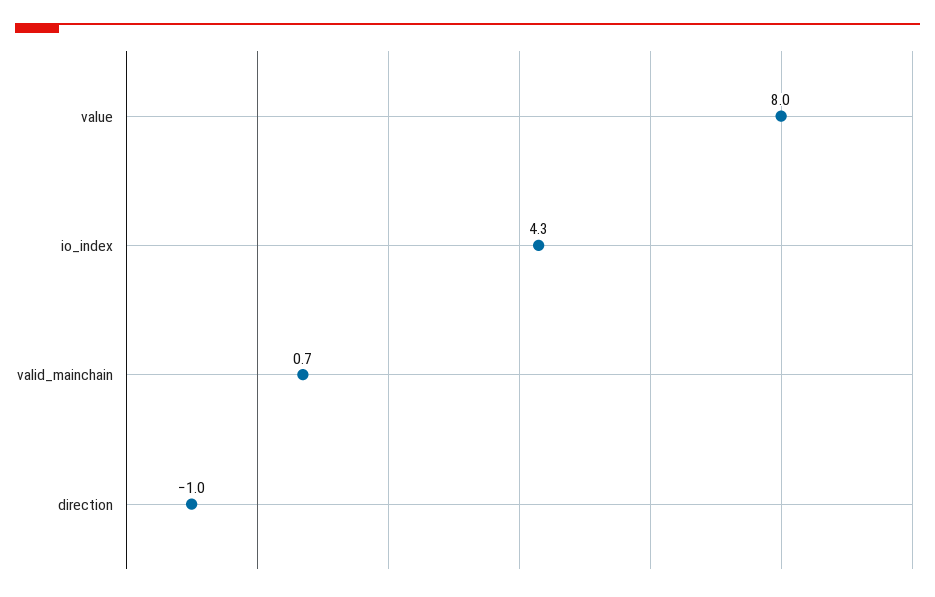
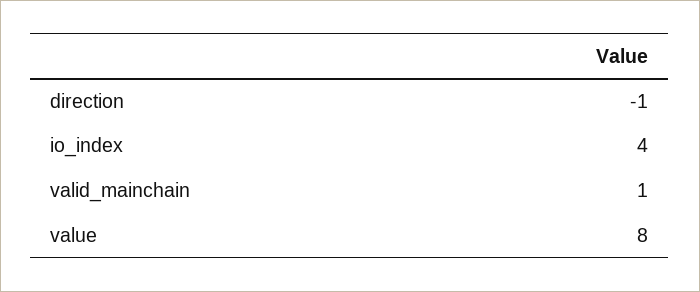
  {
    "value": 8,
-   "io_index": 4.3,
+   "io_index": 4,
-   "valid_mainchain": 0.7,
+   "valid_mainchain": 1,
    "direction": -1
  }

